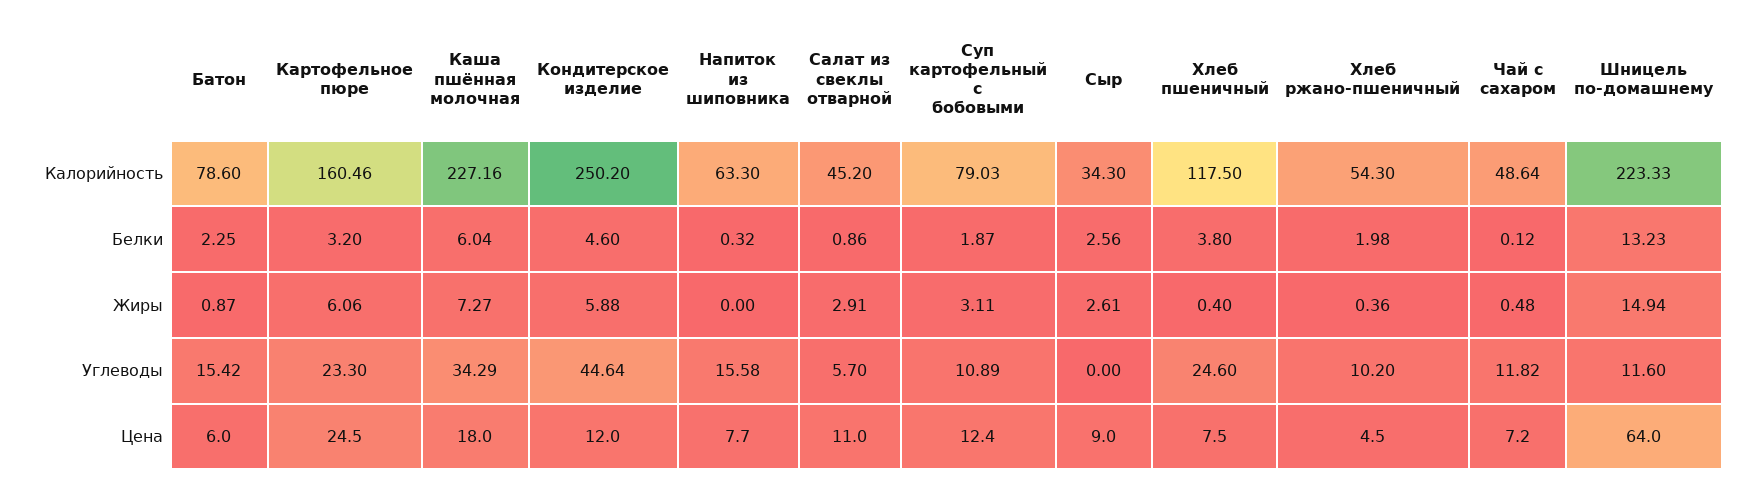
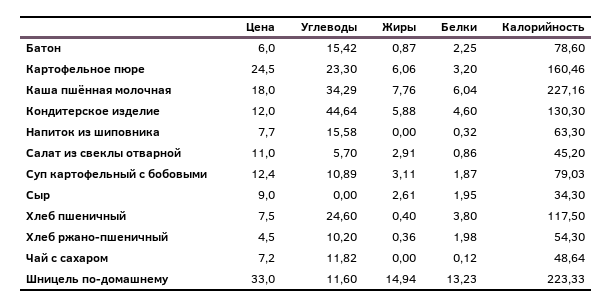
  {
    "Батон": {
      "Калорийность": 78.6,
      "Белки": 2.25,
      "Жиры": 0.87,
      "Углеводы": 15.42,
      "Цена": 6
    },
    "Картофельное пюре": {
      "Калорийность": 160.46,
      "Белки": 3.2,
      "Жиры": 6.06,
      "Углеводы": 23.3,
      "Цена": 24.5
    },
    "Каша пшённая молочная": {
      "Калорийность": 227.16,
      "Белки": 6.04,
-     "Жиры": 7.27,
+     "Жиры": 7.76,
      "Углеводы": 34.29,
      "Цена": 18
    },
    "Кондитерское изделие": {
-     "Калорийность": 250.2,
+     "Калорийность": 130.3,
      "Белки": 4.6,
      "Жиры": 5.88,
      "Углеводы": 44.64,
      "Цена": 12
    },
    "Напиток из шиповника": {
      "Калорийность": 63.3,
      "Белки": 0.32,
      "Жиры": 0,
      "Углеводы": 15.58,
      "Цена": 7.7
    },
    "Салат из свеклы отварной": {
      "Калорийность": 45.2,
      "Белки": 0.86,
      "Жиры": 2.91,
      "Углеводы": 5.7,
      "Цена": 11
    },
    "Суп картофельный с бобовыми": {
      "Калорийность": 79.03,
      "Белки": 1.87,
      "Жиры": 3.11,
      "Углеводы": 10.89,
      "Цена": 12.4
    },
    "Сыр": {
      "Калорийность": 34.3,
-     "Белки": 2.56,
+     "Белки": 1.95,
      "Жиры": 2.61,
      "Углеводы": 0,
      "Цена": 9
    },
    "Хлеб пшеничный": {
      "Калорийность": 117.5,
      "Белки": 3.8,
      "Жиры": 0.4,
      "Углеводы": 24.6,
      "Цена": 7.5
    },
    "Хлеб ржано-пшеничный": {
      "Калорийность": 54.3,
      "Белки": 1.98,
      "Жиры": 0.36,
      "Углеводы": 10.2,
      "Цена": 4.5
    },
    "Чай с сахаром": {
      "Калорийность": 48.64,
      "Белки": 0.12,
-     "Жиры": 0.48,
+     "Жиры": 0,
      "Углеводы": 11.82,
      "Цена": 7.2
    },
    "Шницель по-домашнему": {
      "Калорийность": 223.33,
      "Белки": 13.23,
      "Жиры": 14.94,
      "Углеводы": 11.6,
-     "Цена": 64
+     "Цена": 33
    }
  }

